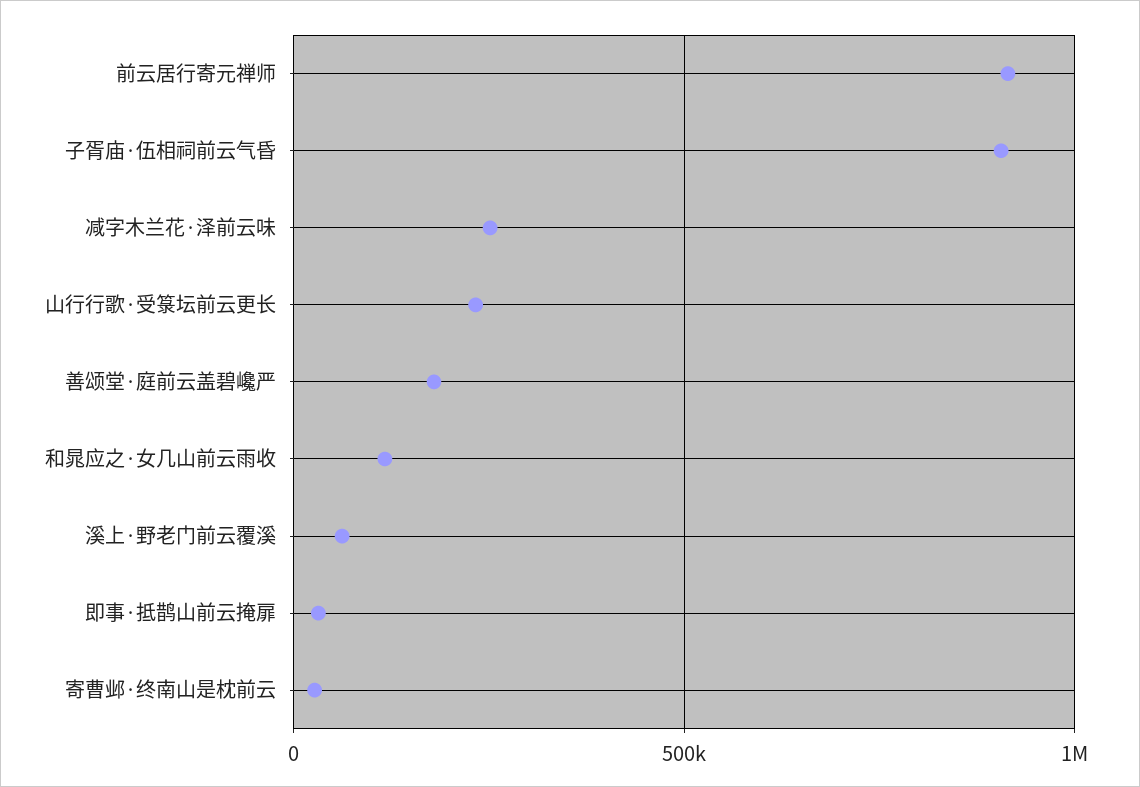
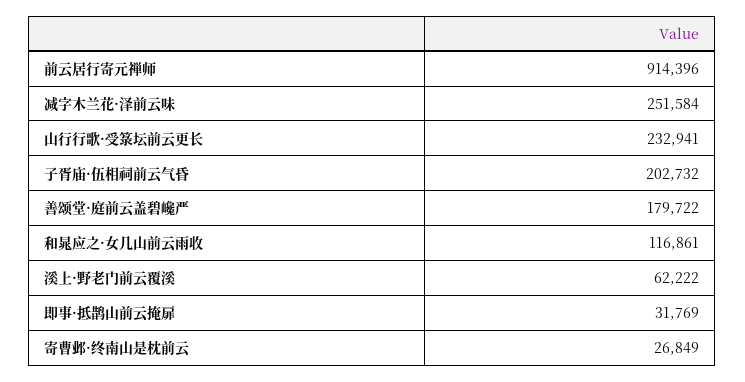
  {
    "前云居行寄元禅师": 914396,
-   "子胥庙·伍相祠前云气昏": 900000,
+   "子胥庙·伍相祠前云气昏": 202732,
    "减字木兰花·泽前云味": 251584,
    "山行行歌·受箓坛前云更长": 232941,
    "善颂堂·庭前云盖碧巉严": 179722,
    "和晁应之·女几山前云雨收": 116861,
    "溪上·野老门前云覆溪": 62222,
    "即事·抵鹊山前云掩扉": 31769,
    "寄曹邺·终南山是枕前云": 26849
  }

